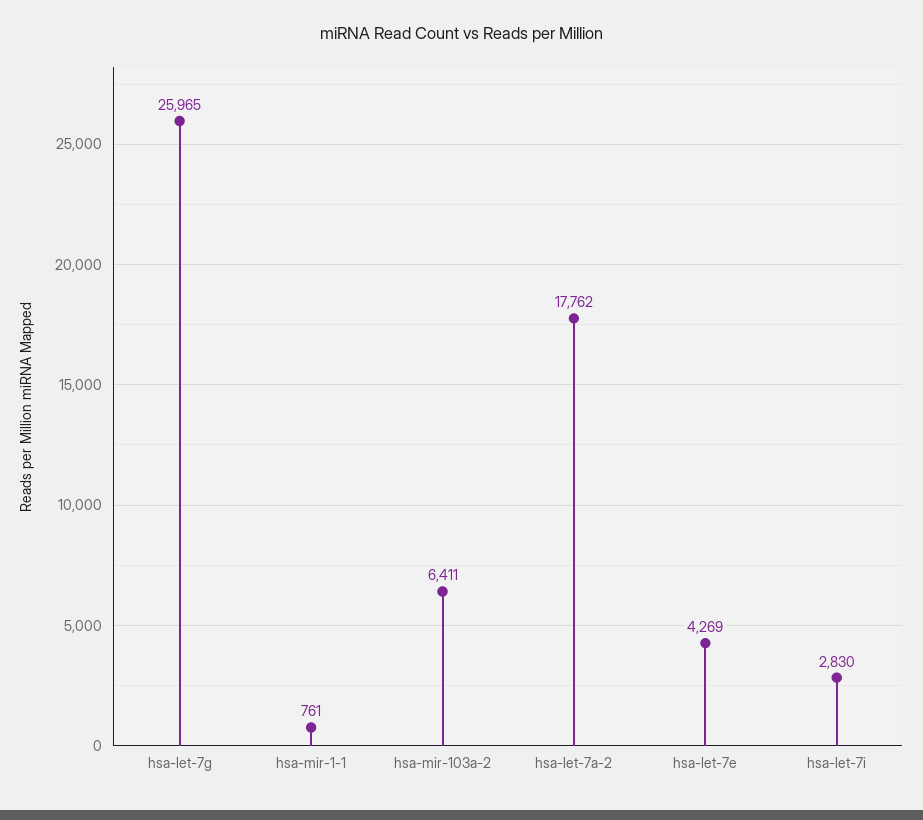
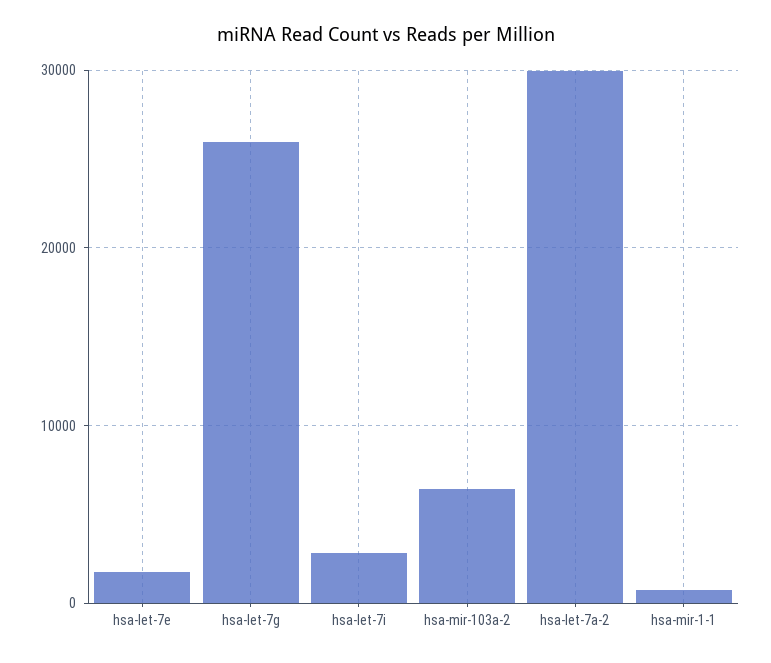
  {
    "hsa-let-7g": 25965,
    "hsa-mir-1-1": 761,
    "hsa-mir-103a-2": 6411,
-   "hsa-let-7a-2": 17762,
+   "hsa-let-7a-2": 30000,
-   "hsa-let-7e": 4269,
+   "hsa-let-7e": 2000,
    "hsa-let-7i": 2830
  }

